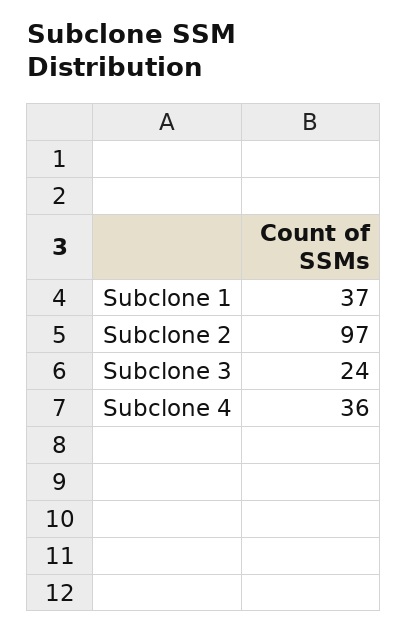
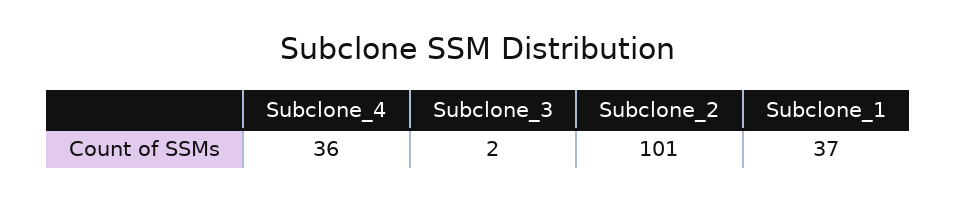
  {
    "Subclone 1": 37,
-   "Subclone 2": 97,
+   "Subclone 2": 101,
-   "Subclone 3": 24,
+   "Subclone 3": 2,
    "Subclone 4": 36
  }

